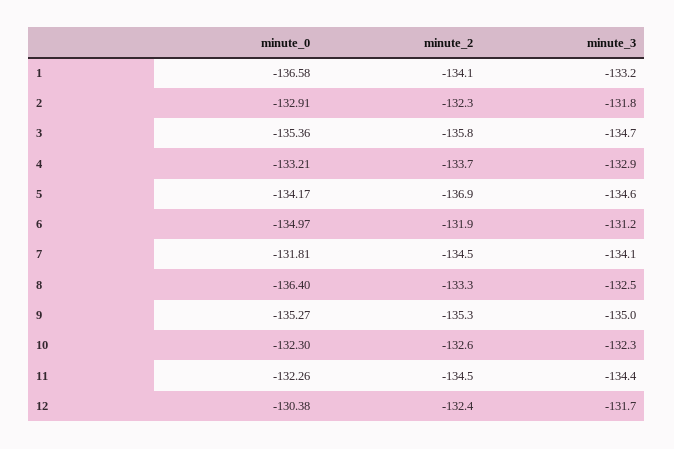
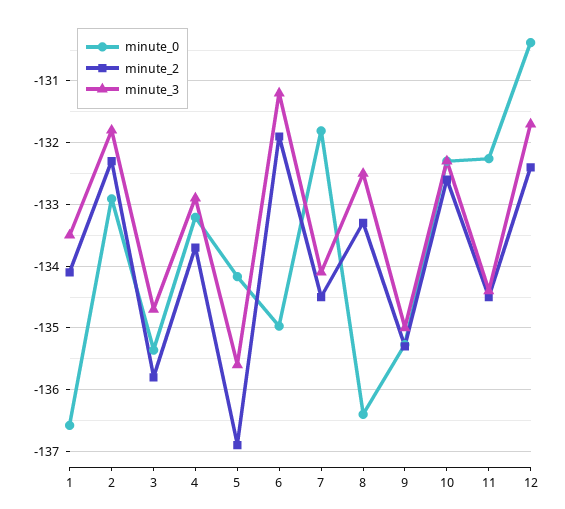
  {
    "minute_0": {
      "1": -136.58,
      "2": -132.91,
      "3": -135.36,
      "4": -133.21,
      "5": -134.17,
      "6": -134.97,
      "7": -131.81,
      "8": -136.4,
      "9": -135.27,
      "10": -132.3,
      "11": -132.26,
      "12": -130.38
    },
    "minute_2": {
      "1": -134.1,
      "2": -132.3,
      "3": -135.8,
      "4": -133.7,
      "5": -136.9,
      "6": -131.9,
      "7": -134.5,
      "8": -133.3,
      "9": -135.3,
      "10": -132.6,
      "11": -134.5,
      "12": -132.4
    },
    "minute_3": {
-     "1": -133.2,
+     "1": -133.5,
      "2": -131.8,
      "3": -134.7,
      "4": -132.9,
-     "5": -134.6,
+     "5": -135.6,
      "6": -131.2,
      "7": -134.1,
      "8": -132.5,
      "9": -135,
      "10": -132.3,
      "11": -134.4,
      "12": -131.7
    }
  }

